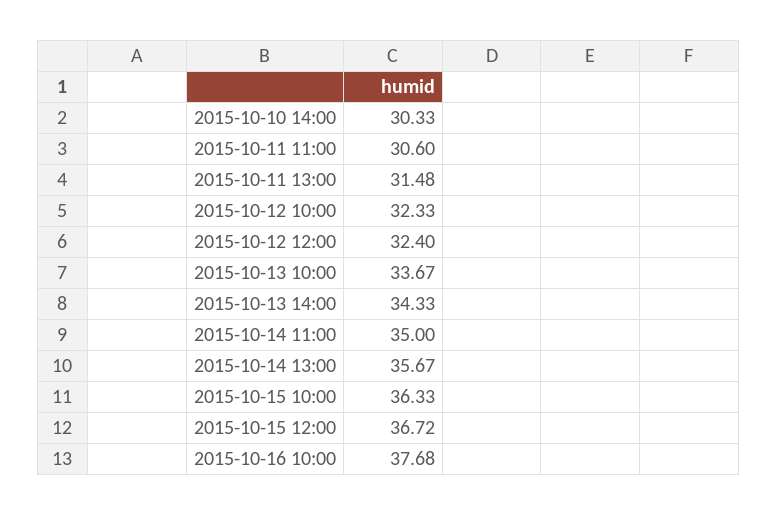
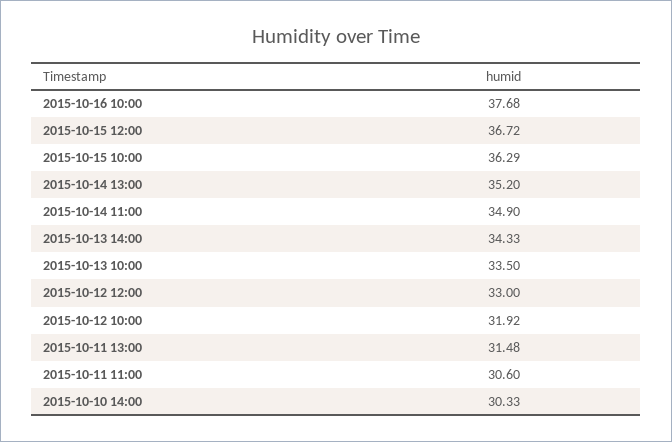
  {
    "2015-10-10 14:00": 30.33,
    "2015-10-11 11:00": 30.6,
    "2015-10-11 13:00": 31.48,
-   "2015-10-12 10:00": 32.33,
+   "2015-10-12 10:00": 31.92,
-   "2015-10-12 12:00": 32.4,
+   "2015-10-12 12:00": 33,
-   "2015-10-13 10:00": 33.67,
+   "2015-10-13 10:00": 33.5,
    "2015-10-13 14:00": 34.33,
-   "2015-10-14 11:00": 35,
+   "2015-10-14 11:00": 34.9,
-   "2015-10-14 13:00": 35.67,
+   "2015-10-14 13:00": 35.2,
-   "2015-10-15 10:00": 36.33,
+   "2015-10-15 10:00": 36.29,
    "2015-10-15 12:00": 36.72,
    "2015-10-16 10:00": 37.68
  }

